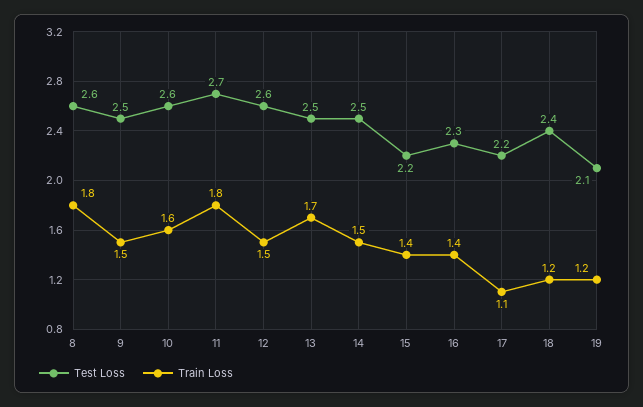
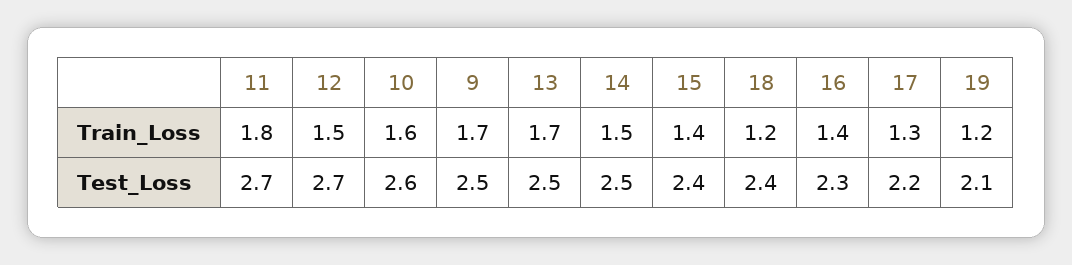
  {
    "Test Loss": {
-     "8": 2.6,
      "9": 2.5,
      "10": 2.6,
      "11": 2.7,
-     "12": 2.6,
+     "12": 2.7,
      "13": 2.5,
      "14": 2.5,
-     "15": 2.2,
+     "15": 2.4,
      "16": 2.3,
      "17": 2.2,
      "18": 2.4,
      "19": 2.1
    },
    "Train Loss": {
-     "8": 1.8,
-     "9": 1.5,
+     "9": 1.7,
      "10": 1.6,
      "11": 1.8,
      "12": 1.5,
      "13": 1.7,
      "14": 1.5,
      "15": 1.4,
      "16": 1.4,
-     "17": 1.1,
+     "17": 1.3,
      "18": 1.2,
      "19": 1.2
    }
  }

